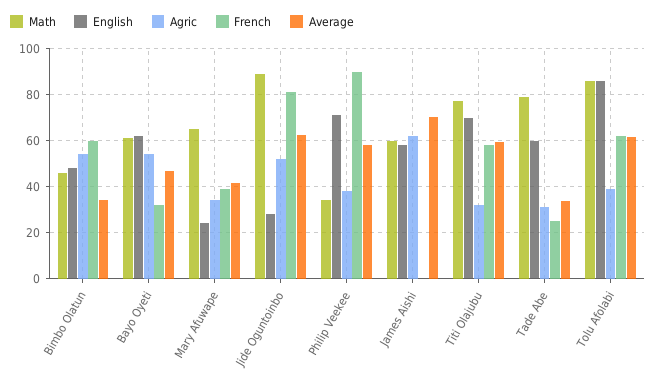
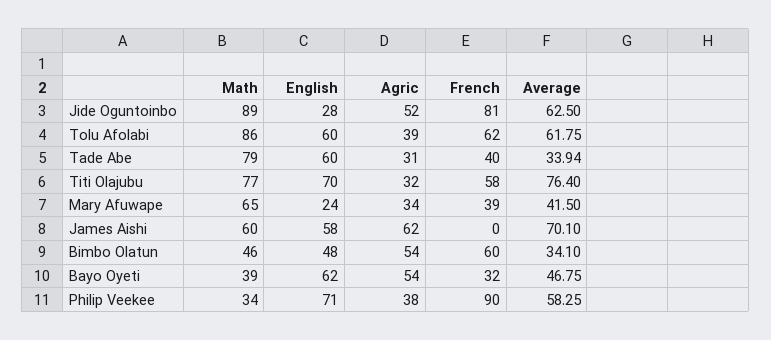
  {
    "Math": {
      "Bimbo Olatun": 46,
-     "Bayo Oyeti": 60,
+     "Bayo Oyeti": 39,
      "Mary Afuwape": 65,
      "Jide Oguntoinbo": 89,
      "Philip Veekee": 34,
      "James Aishi": 60,
      "Titi Olajubu": 77,
      "Tade Abe": 79,
      "Tolu Afolabi": 86
    },
    "English": {
      "Bimbo Olatun": 48,
      "Bayo Oyeti": 62,
      "Mary Afuwape": 24,
      "Jide Oguntoinbo": 28,
      "Philip Veekee": 71,
      "James Aishi": 58,
      "Titi Olajubu": 70,
      "Tade Abe": 60,
-     "Tolu Afolabi": 85
+     "Tolu Afolabi": 60
    },
    "Agric": {
      "Bimbo Olatun": 54,
      "Bayo Oyeti": 54,
      "Mary Afuwape": 34,
      "Jide Oguntoinbo": 52,
      "Philip Veekee": 38,
      "James Aishi": 62,
      "Titi Olajubu": 32,
      "Tade Abe": 31,
      "Tolu Afolabi": 39
    },
    "French": {
      "Bimbo Olatun": 60,
      "Bayo Oyeti": 32,
      "Mary Afuwape": 39,
      "Jide Oguntoinbo": 81,
      "Philip Veekee": 90,
      "James Aishi": 0,
      "Titi Olajubu": 58,
-     "Tade Abe": 25,
+     "Tade Abe": 40,
      "Tolu Afolabi": 62
    },
    "Average": {
      "Bimbo Olatun": 34.1,
      "Bayo Oyeti": 46.75,
      "Mary Afuwape": 41.5,
      "Jide Oguntoinbo": 62.5,
      "Philip Veekee": 58.25,
      "James Aishi": 70.1,
-     "Titi Olajubu": 60,
+     "Titi Olajubu": 76.4,
      "Tade Abe": 33.94,
      "Tolu Afolabi": 61.75
    }
  }

